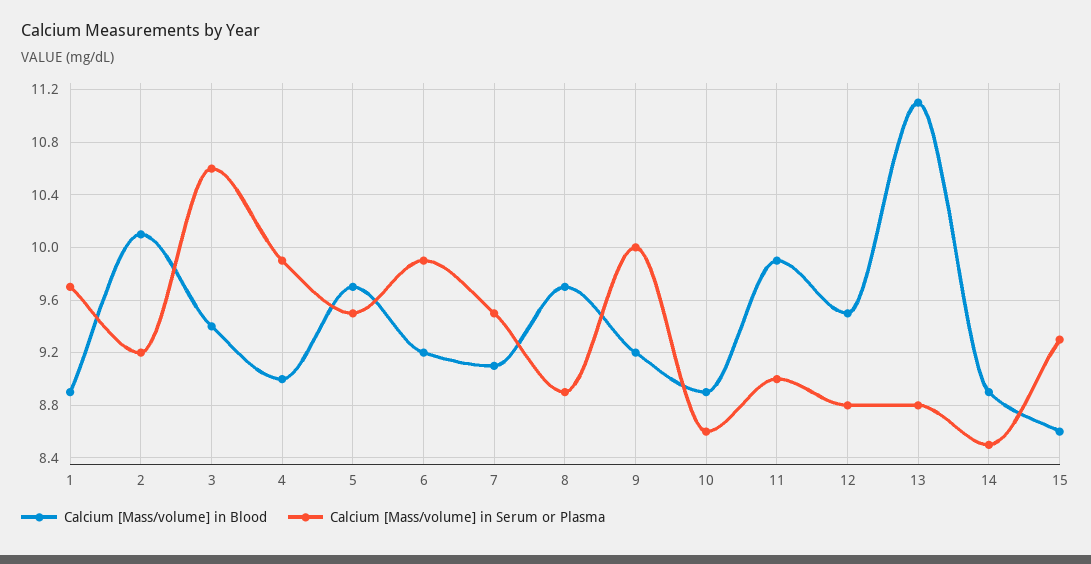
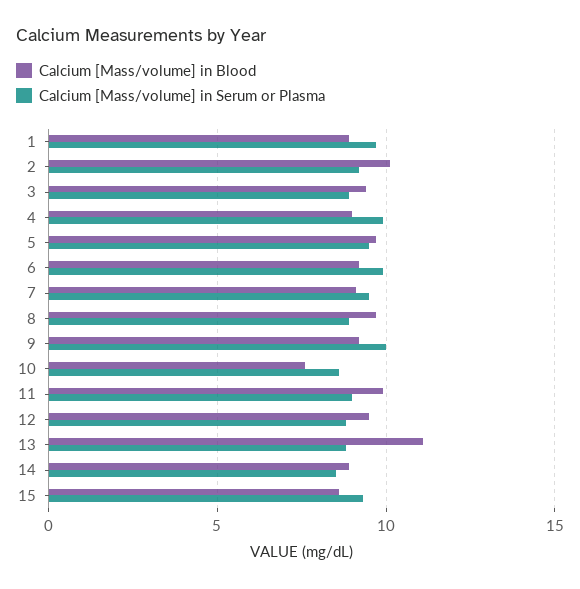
  {
    "Calcium [Mass/volume] in Blood": {
      "1": 8.9,
      "2": 10.1,
      "3": 9.4,
      "4": 9,
      "5": 9.7,
      "6": 9.2,
      "7": 9.1,
      "8": 9.7,
      "9": 9.2,
-     "10": 8.9,
+     "10": 7.5,
      "11": 9.9,
      "12": 9.5,
      "13": 11.1,
      "14": 8.9,
      "15": 8.6
    },
    "Calcium [Mass/volume] in Serum or Plasma": {
      "1": 9.7,
      "2": 9.2,
-     "3": 10.6,
+     "3": 9,
      "4": 9.9,
      "5": 9.5,
      "6": 9.9,
      "7": 9.5,
      "8": 8.9,
      "9": 10,
      "10": 8.6,
      "11": 9,
      "12": 8.8,
      "13": 8.8,
      "14": 8.5,
      "15": 9.3
    }
  }

